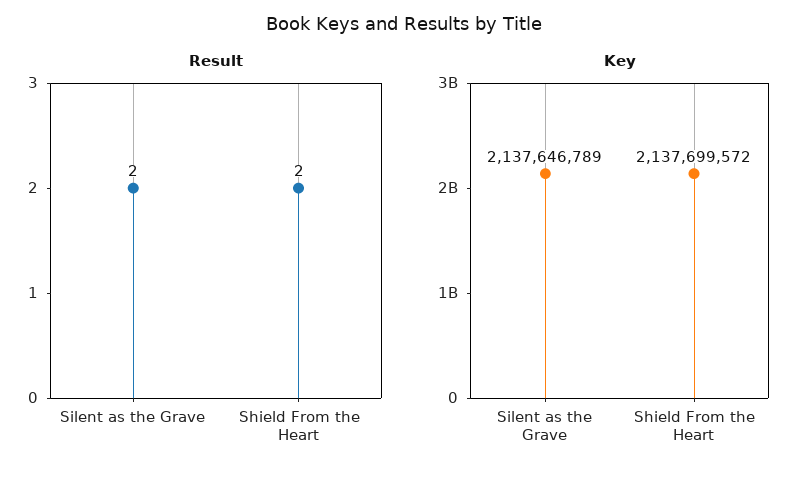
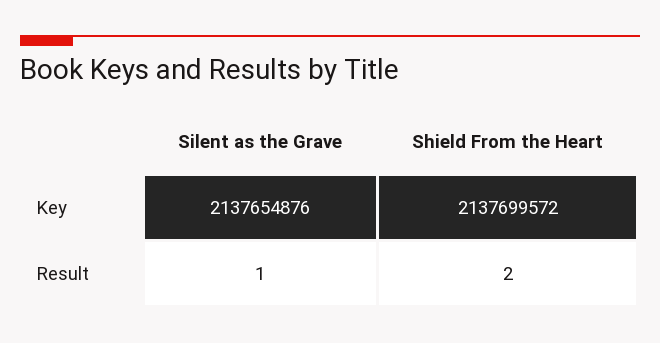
  {
    "Result": {
-     "Silent as the Grave": 2,
+     "Silent as the Grave": 1,
      "Shield From the Heart": 2
    },
    "Key": {
-     "Silent as the Grave": 2137646789,
+     "Silent as the Grave": 2137654876,
      "Shield From the Heart": 2137699572
    }
  }

